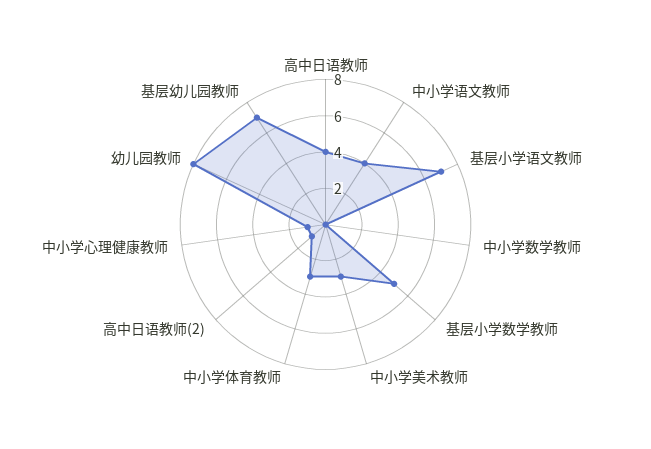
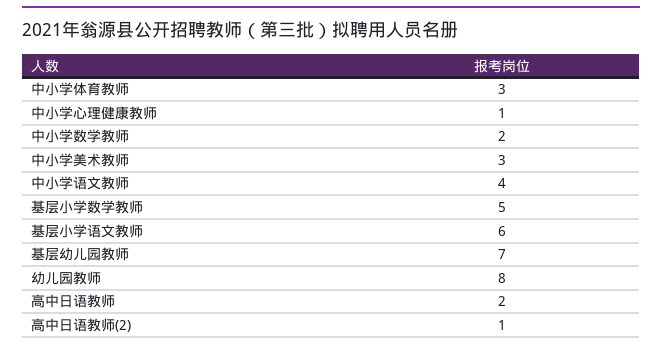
  {
-   "高中日语教师": 4,
+   "高中日语教师": 2,
    "中小学语文教师": 4,
-   "基层小学语文教师": 7,
+   "基层小学语文教师": 6,
-   "中小学数学教师": 0,
+   "中小学数学教师": 2,
    "基层小学数学教师": 5,
    "中小学美术教师": 3,
    "中小学体育教师": 3,
    "高中日语教师(2)": 1,
    "中小学心理健康教师": 1,
    "幼儿园教师": 8,
    "基层幼儿园教师": 7
  }

